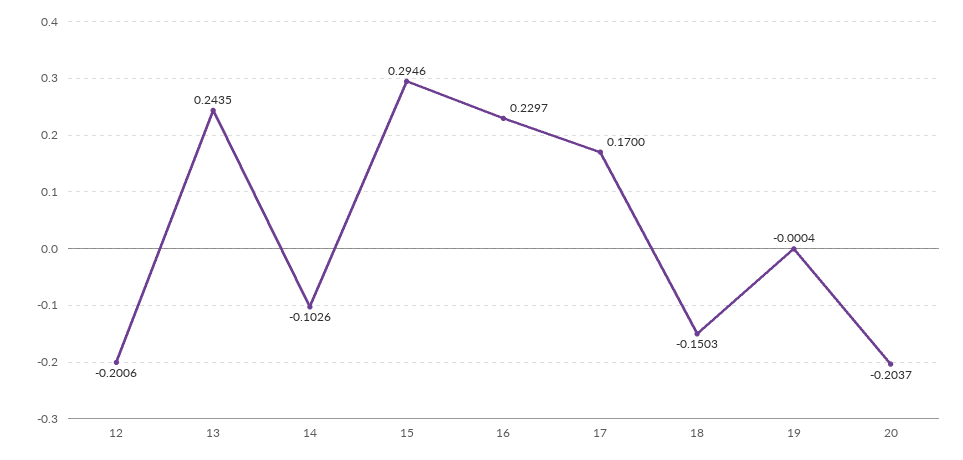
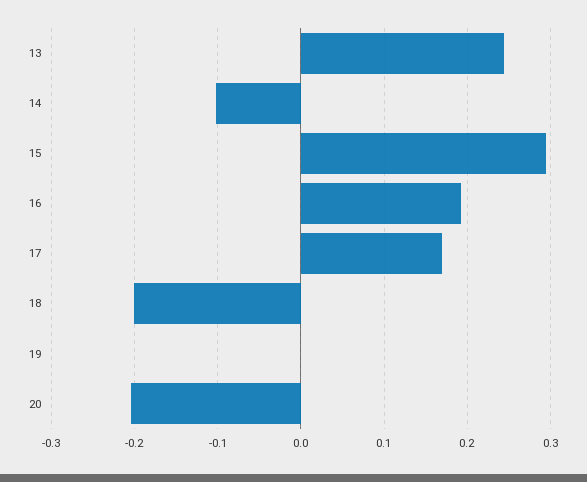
  {
-   "12": -0.2006,
    "13": 0.2435,
    "14": -0.1026,
    "15": 0.2946,
-   "16": 0.2297,
+   "16": 0.19,
    "17": 0.17,
-   "18": -0.1503,
+   "18": -0.2,
    "19": -0.0004,
    "20": -0.2037
  }

